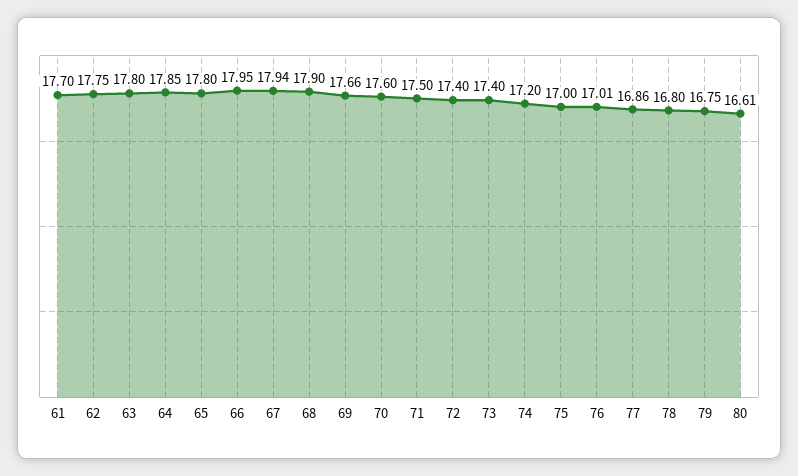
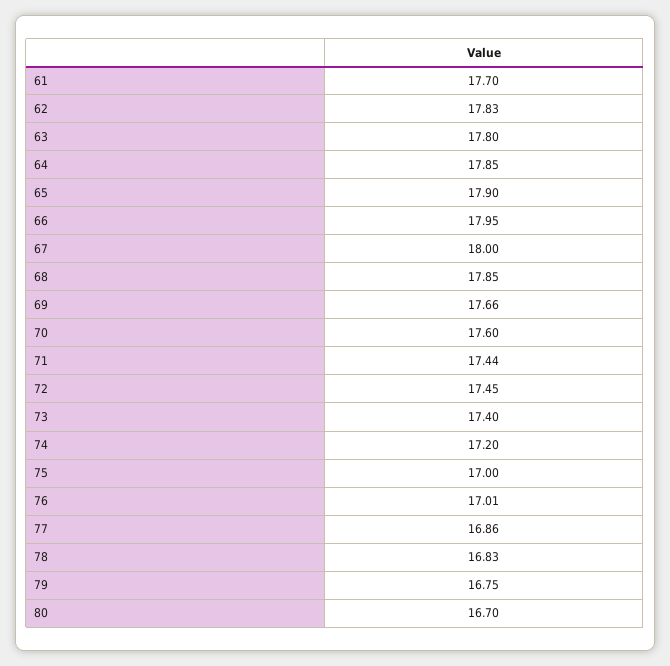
  {
    "61": 17.7,
-   "62": 17.75,
+   "62": 17.83,
    "63": 17.8,
    "64": 17.85,
-   "65": 17.8,
+   "65": 17.9,
    "66": 17.95,
-   "67": 17.94,
+   "67": 18,
-   "68": 17.9,
+   "68": 17.85,
    "69": 17.66,
    "70": 17.6,
-   "71": 17.5,
+   "71": 17.44,
-   "72": 17.4,
+   "72": 17.45,
    "73": 17.4,
    "74": 17.2,
    "75": 17,
    "76": 17.01,
    "77": 16.86,
-   "78": 16.8,
+   "78": 16.83,
    "79": 16.75,
-   "80": 16.61
+   "80": 16.7
  }

